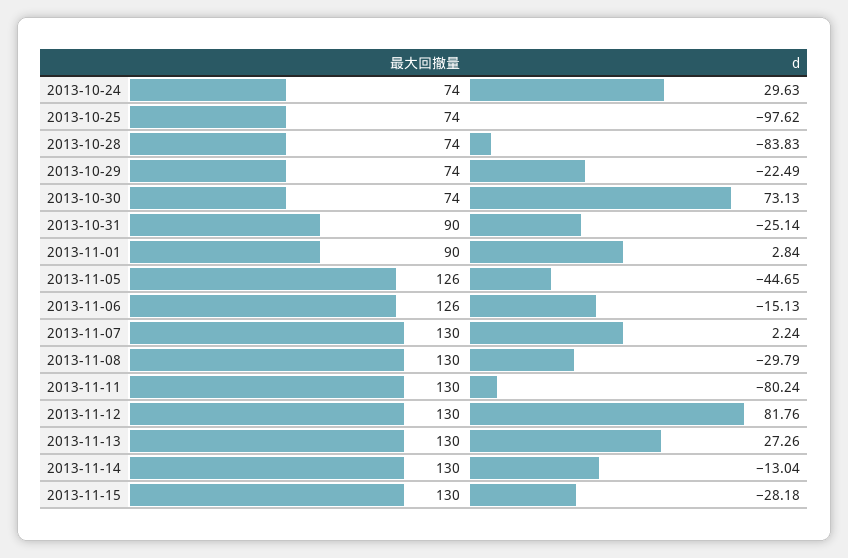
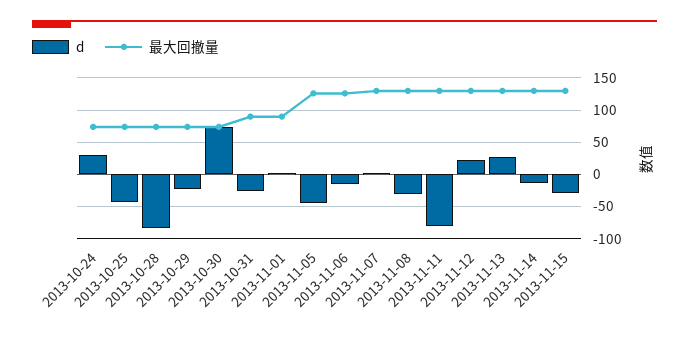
  {
    "最大回撤量": {
      "2013-10-24": 74,
      "2013-10-25": 74,
      "2013-10-28": 74,
      "2013-10-29": 74,
      "2013-10-30": 74,
      "2013-10-31": 90,
      "2013-11-01": 90,
      "2013-11-05": 126,
      "2013-11-06": 126,
      "2013-11-07": 130,
      "2013-11-08": 130,
      "2013-11-11": 130,
      "2013-11-12": 130,
      "2013-11-13": 130,
      "2013-11-14": 130,
      "2013-11-15": 130
    },
    "d": {
      "2013-10-24": 29.63,
-     "2013-10-25": -97.62,
+     "2013-10-25": -40,
      "2013-10-28": -83.83,
      "2013-10-29": -22.49,
      "2013-10-30": 73.13,
      "2013-10-31": -25.14,
      "2013-11-01": 2.84,
      "2013-11-05": -44.65,
      "2013-11-06": -15.13,
      "2013-11-07": 2.24,
      "2013-11-08": -29.79,
      "2013-11-11": -80.24,
-     "2013-11-12": 81.76,
+     "2013-11-12": 20,
      "2013-11-13": 27.26,
      "2013-11-14": -13.04,
      "2013-11-15": -28.18
    }
  }

